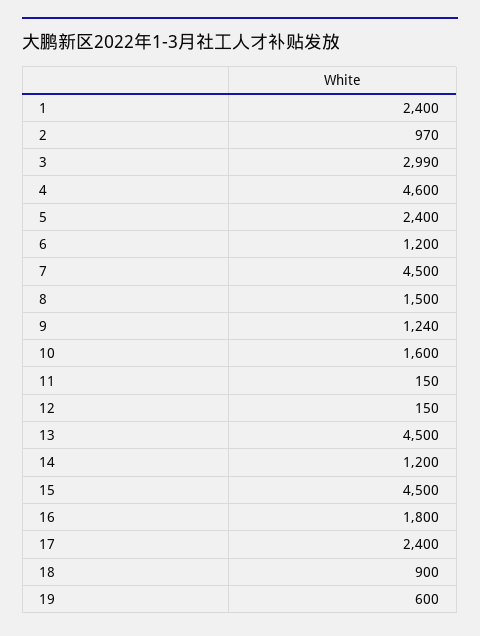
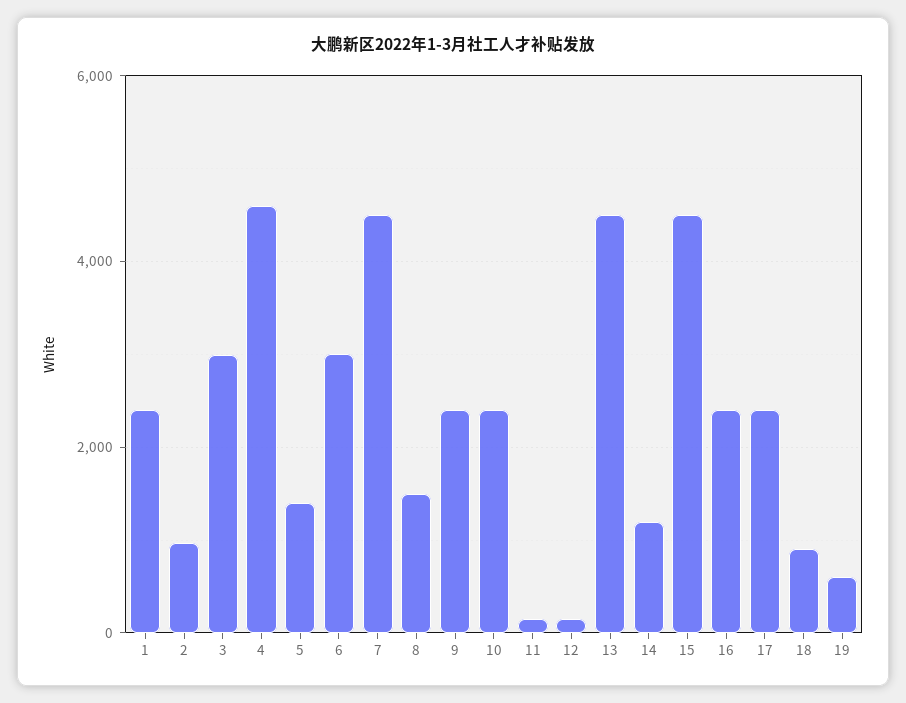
  {
    "1": 2400,
    "2": 970,
    "3": 2990,
    "4": 4600,
-   "5": 2400,
+   "5": 1400,
-   "6": 1200,
+   "6": 3000,
    "7": 4500,
    "8": 1500,
-   "9": 1240,
+   "9": 2400,
-   "10": 1600,
+   "10": 2400,
    "11": 150,
    "12": 150,
    "13": 4500,
    "14": 1200,
    "15": 4500,
-   "16": 1800,
+   "16": 2400,
    "17": 2400,
    "18": 900,
    "19": 600
  }

